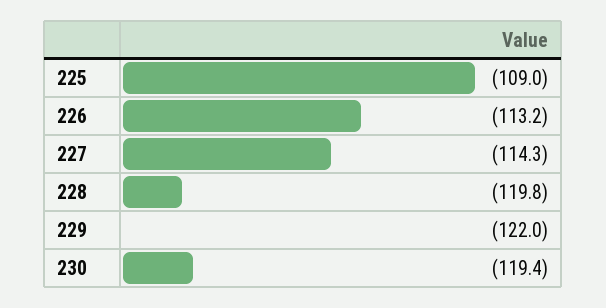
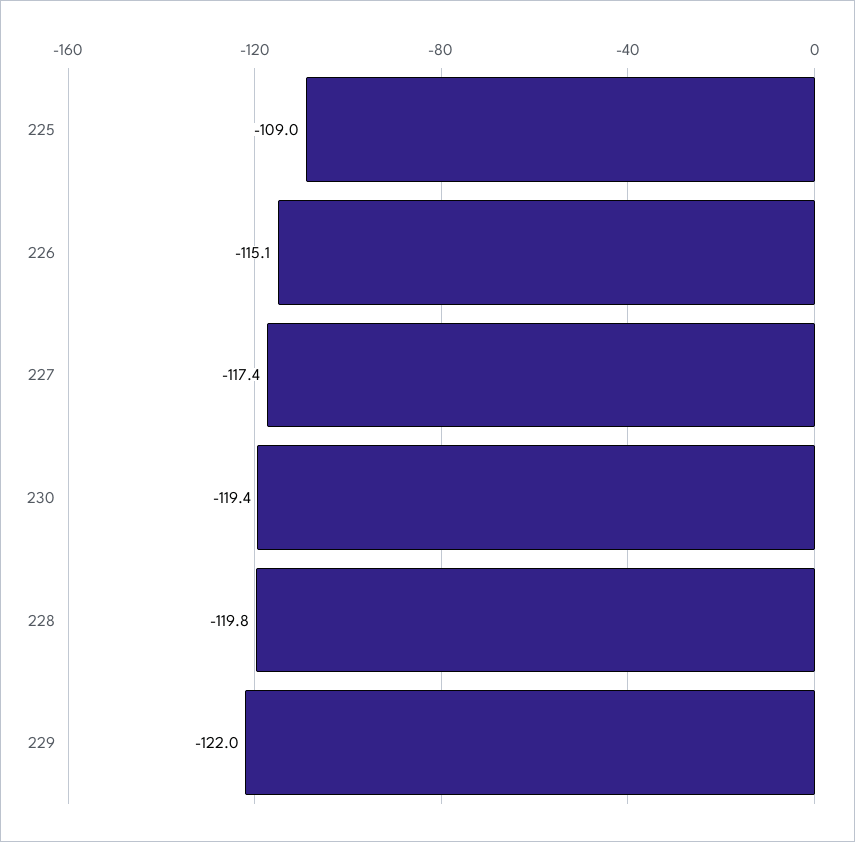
  {
    "225": -109,
-   "226": -113.2,
+   "226": -115.1,
-   "227": -114.3,
+   "227": -117.4,
    "228": -119.8,
    "229": -122,
    "230": -119.4
  }

